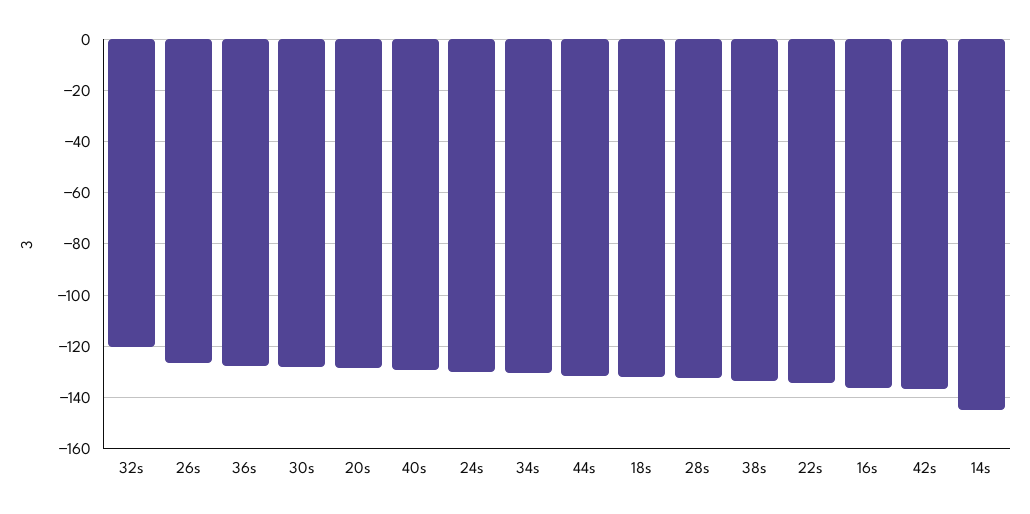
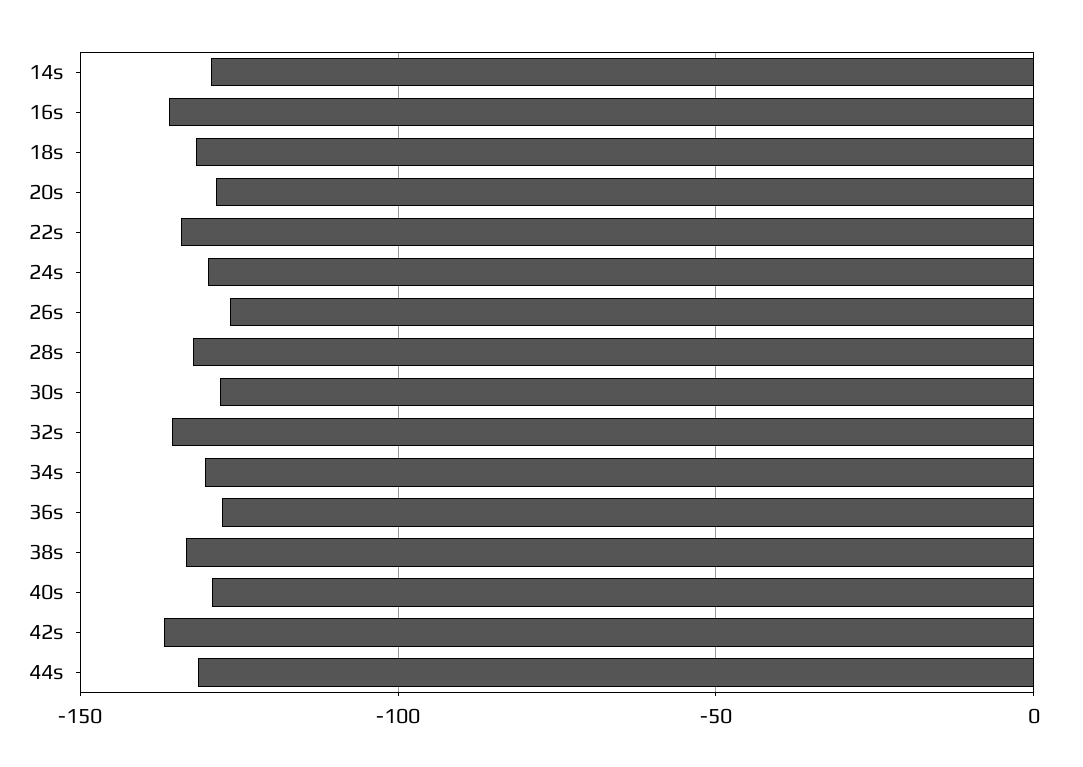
  {
-   "32s": -120,
+   "32s": -135,
    "26s": -127.5,
    "36s": -127.5,
    "30s": -127.5,
    "20s": -127.5,
    "40s": -130,
    "24s": -130,
    "34s": -130,
    "44s": -132.5,
    "18s": -132.5,
    "28s": -132.5,
    "38s": -132.5,
    "22s": -135,
    "16s": -135,
    "42s": -137.5,
-   "14s": -145
+   "14s": -130
  }

